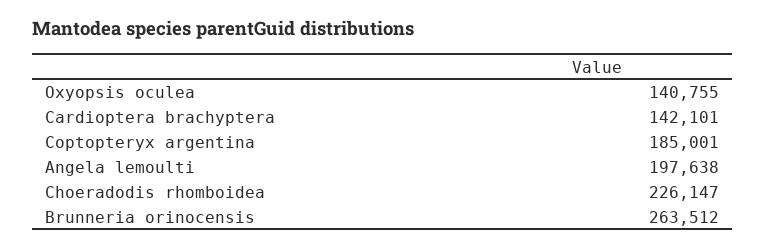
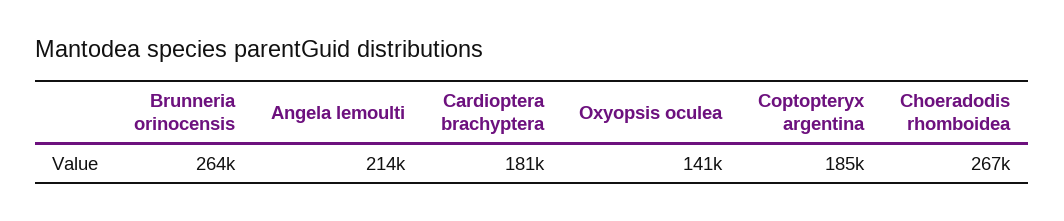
  {
    "Oxyopsis oculea": 140755,
-   "Cardioptera brachyptera": 142101,
+   "Cardioptera brachyptera": 181000,
    "Coptopteryx argentina": 185001,
-   "Angela lemoulti": 197638,
+   "Angela lemoulti": 214000,
-   "Choeradodis rhomboidea": 226147,
+   "Choeradodis rhomboidea": 267000,
    "Brunneria orinocensis": 263512
  }

